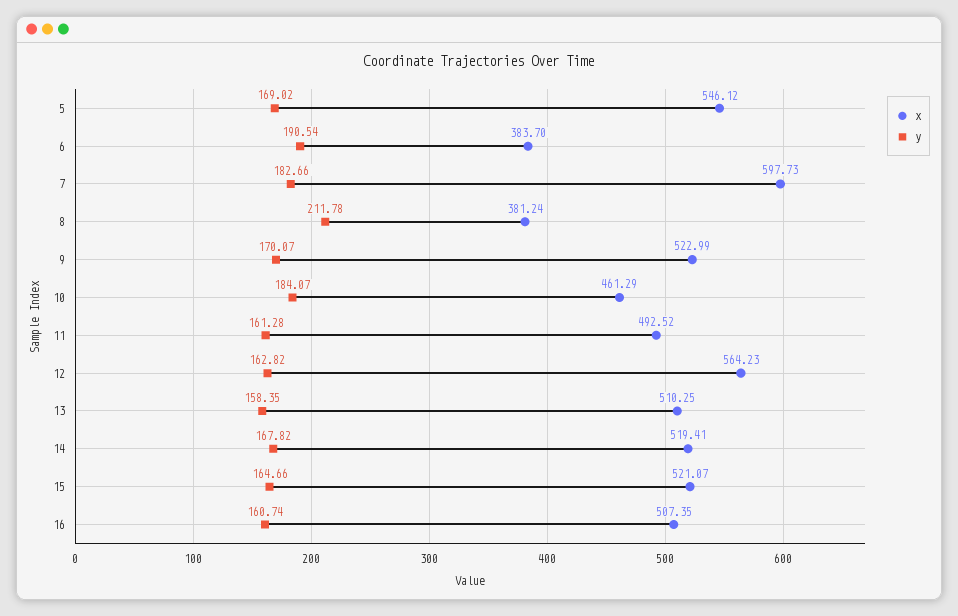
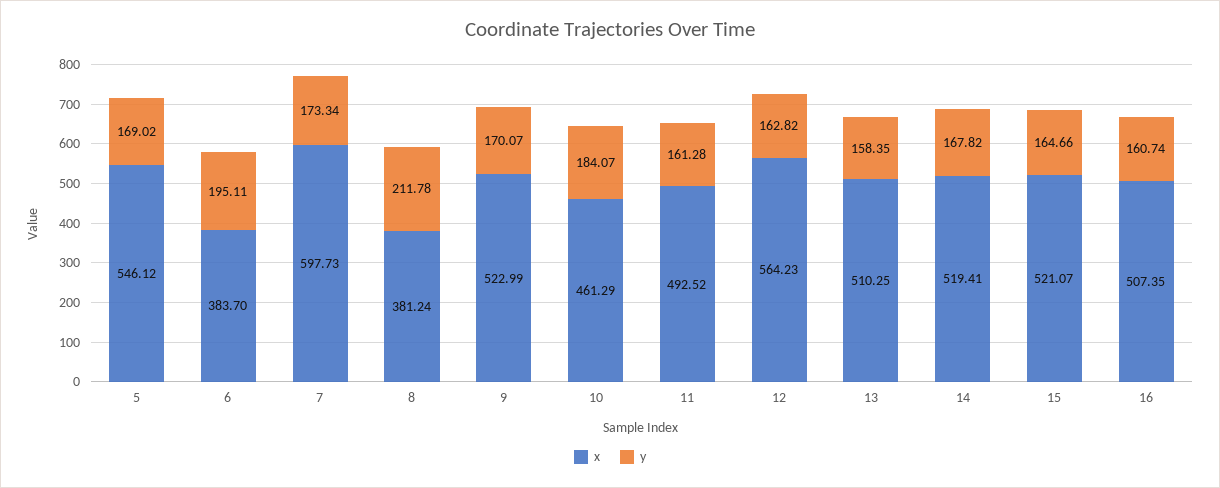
  {
    "x": {
      "5": 546.12,
      "6": 383.7,
      "7": 597.73,
      "8": 381.24,
      "9": 522.99,
      "10": 461.29,
      "11": 492.52,
      "12": 564.23,
      "13": 510.25,
      "14": 519.41,
      "15": 521.07,
      "16": 507.35
    },
    "y": {
      "5": 169.02,
-     "6": 190.54,
+     "6": 195.11,
-     "7": 182.66,
+     "7": 173.34,
      "8": 211.78,
      "9": 170.07,
      "10": 184.07,
      "11": 161.28,
      "12": 162.82,
      "13": 158.35,
      "14": 167.82,
      "15": 164.66,
      "16": 160.74
    }
  }

